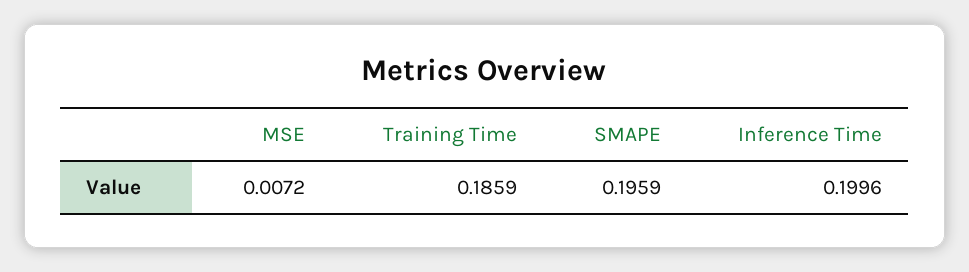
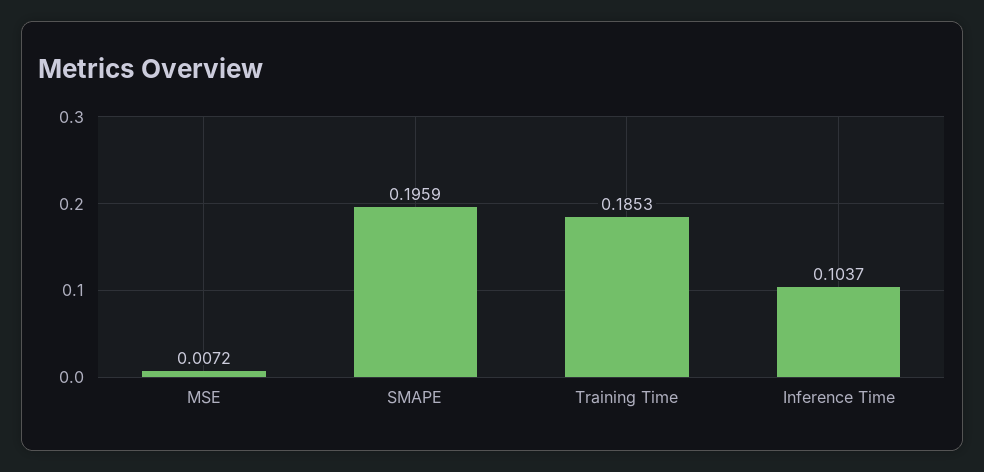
  {
    "MSE": 0.0072,
-   "Training Time": 0.1859,
+   "Training Time": 0.1853,
    "SMAPE": 0.1959,
-   "Inference Time": 0.1996
+   "Inference Time": 0.1037
  }

